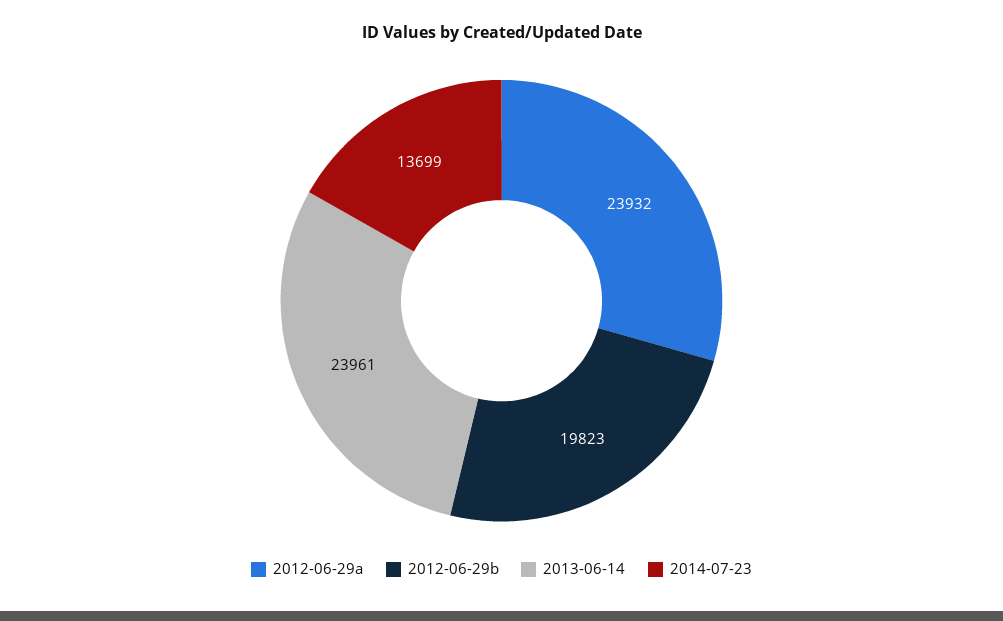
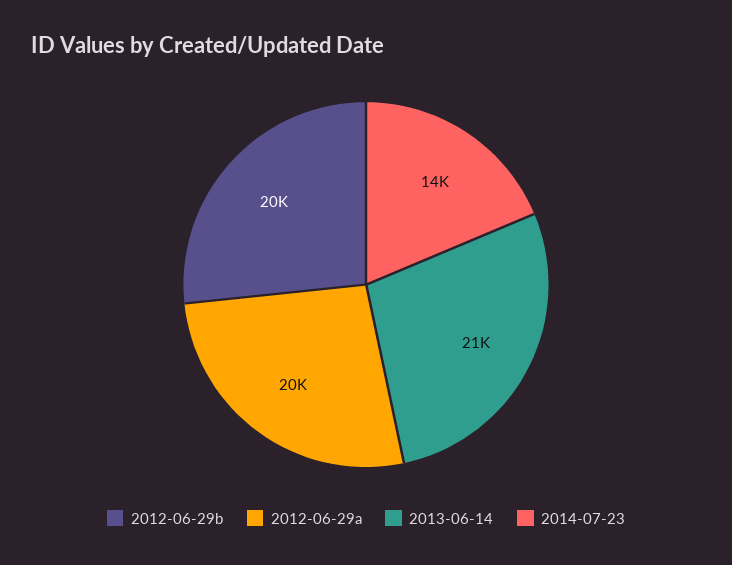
  {
-   "2012-06-29a": 23932,
+   "2012-06-29a": 20000,
    "2012-06-29b": 19823,
-   "2013-06-14": 23961,
+   "2013-06-14": 21000,
    "2014-07-23": 13699
  }

